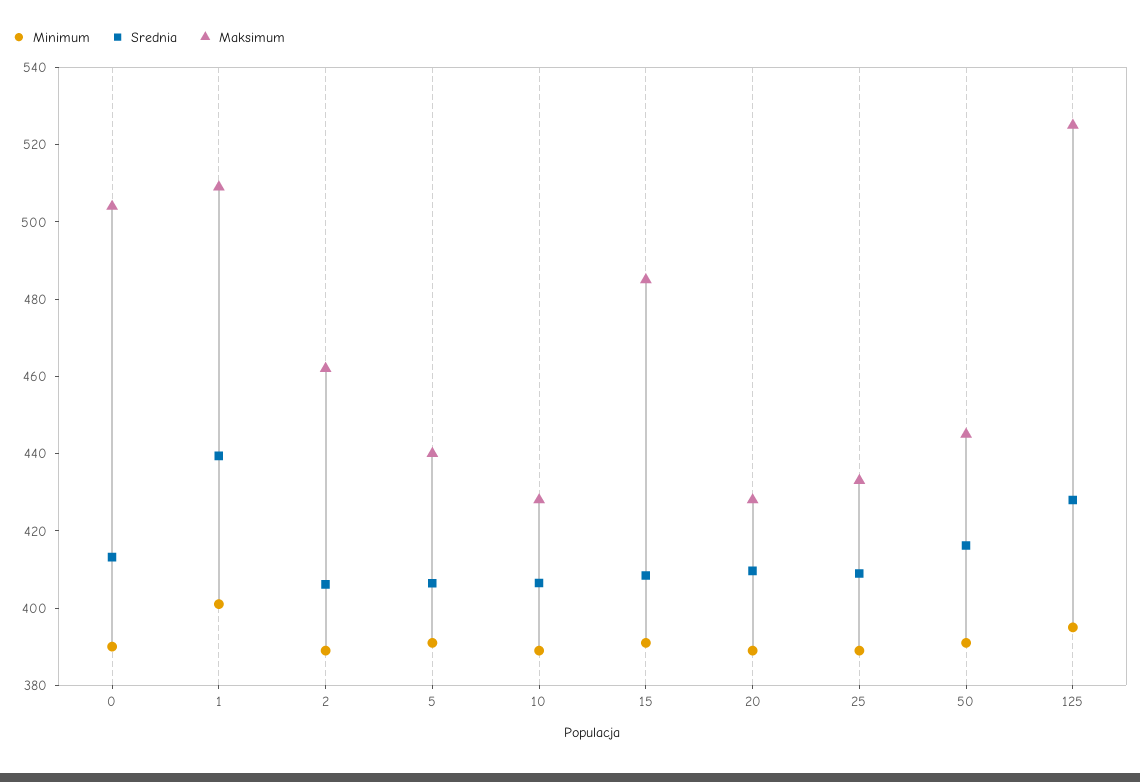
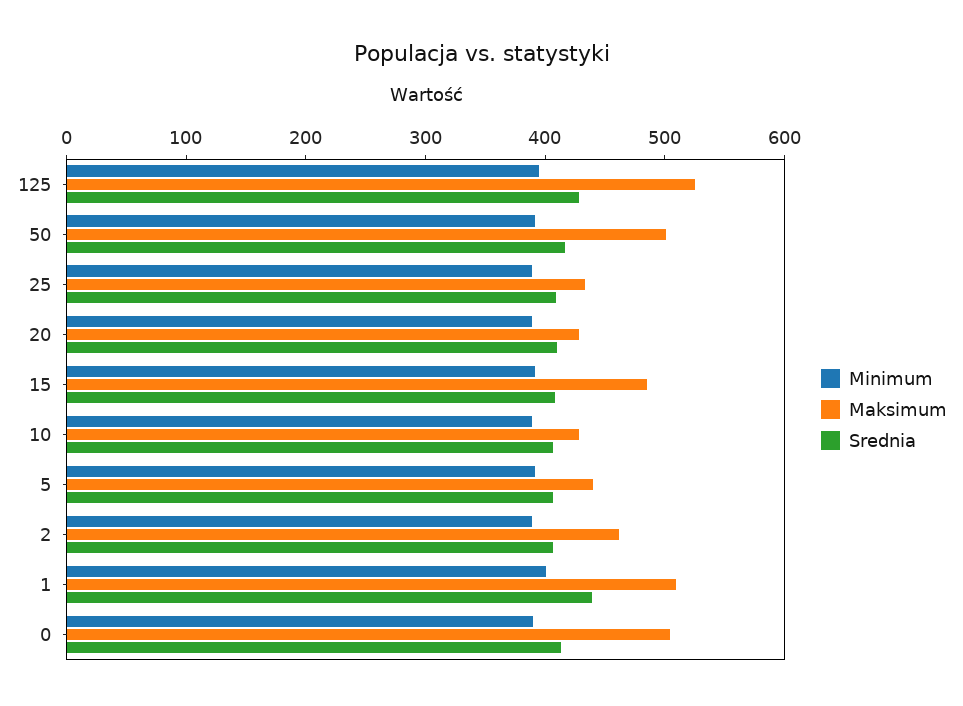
  {
    "Minimum": {
      "0": 390,
      "1": 400,
      "2": 390,
      "5": 390,
      "10": 390,
      "15": 390,
      "20": 390,
      "25": 390,
      "50": 390,
      "125": 395
    },
    "Srednia": {
      "0": 415,
      "1": 440,
      "2": 405,
      "5": 405,
      "10": 405,
      "15": 410,
      "20": 410,
      "25": 410,
      "50": 415,
      "125": 430
    },
    "Maksimum": {
      "0": 505,
      "1": 510,
      "2": 460,
      "5": 440,
      "10": 430,
      "15": 485,
      "20": 430,
      "25": 435,
-     "50": 445,
+     "50": 500,
      "125": 525
    }
  }

